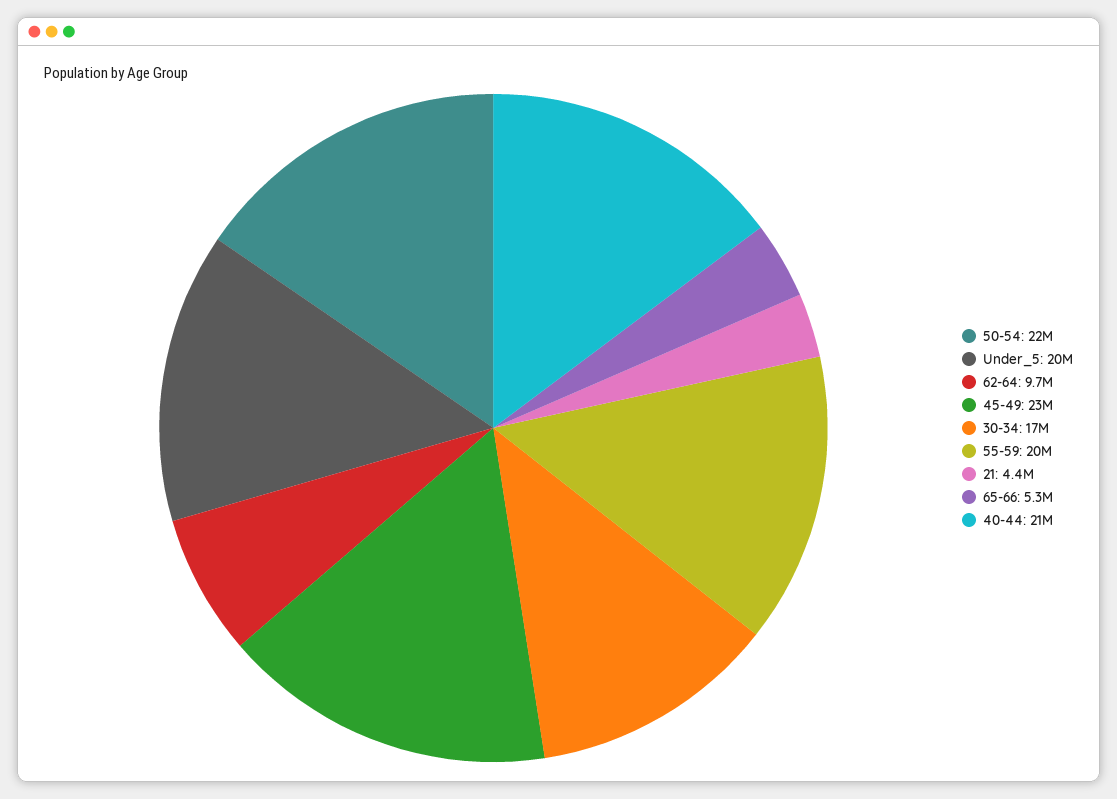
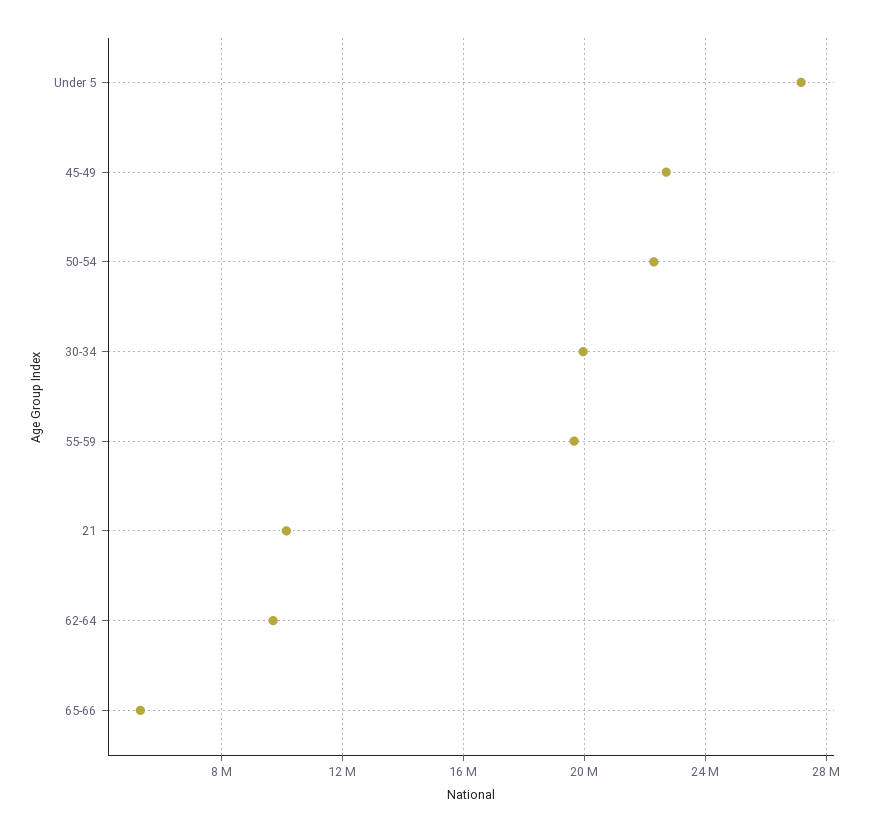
  {
    "50-54": 22000000,
-   "Under_5": 20000000,
+   "Under_5": 27000000,
    "62-64": 9700000,
    "45-49": 23000000,
-   "30-34": 17000000,
+   "30-34": 20000000,
    "55-59": 20000000,
-   "21": 4400000,
+   "21": 10000000,
-   "65-66": 5300000,
+   "65-66": 5300000
-   "40-44": 21000000
  }

